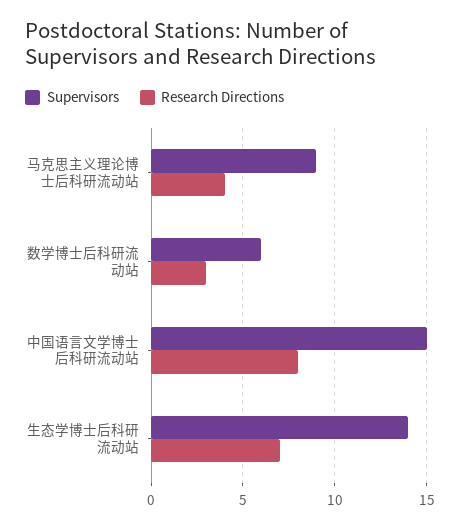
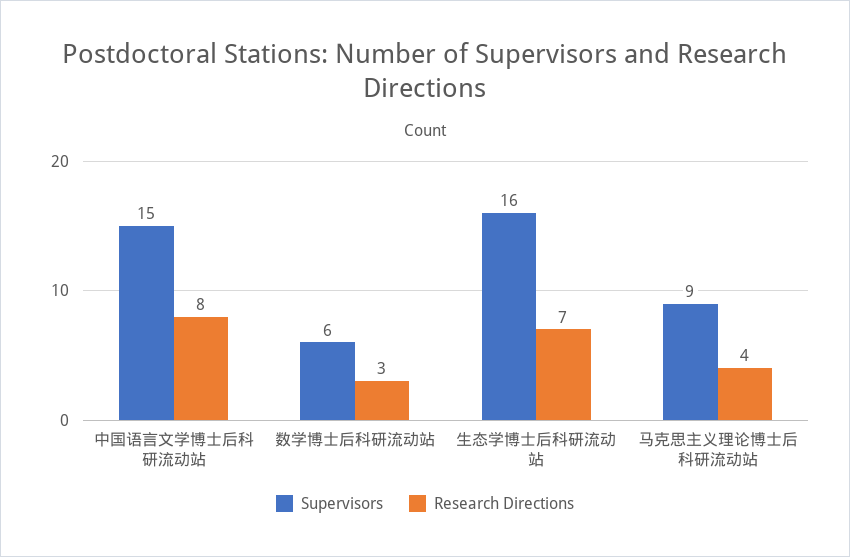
  {
    "Supervisors": {
      "马克思主义理论博士后科研流动站": 9,
      "数学博士后科研流动站": 6,
      "中国语言文学博士后科研流动站": 15,
-     "生态学博士后科研流动站": 14
+     "生态学博士后科研流动站": 16
    },
    "Research Directions": {
      "马克思主义理论博士后科研流动站": 4,
      "数学博士后科研流动站": 3,
      "中国语言文学博士后科研流动站": 8,
      "生态学博士后科研流动站": 7
    }
  }

